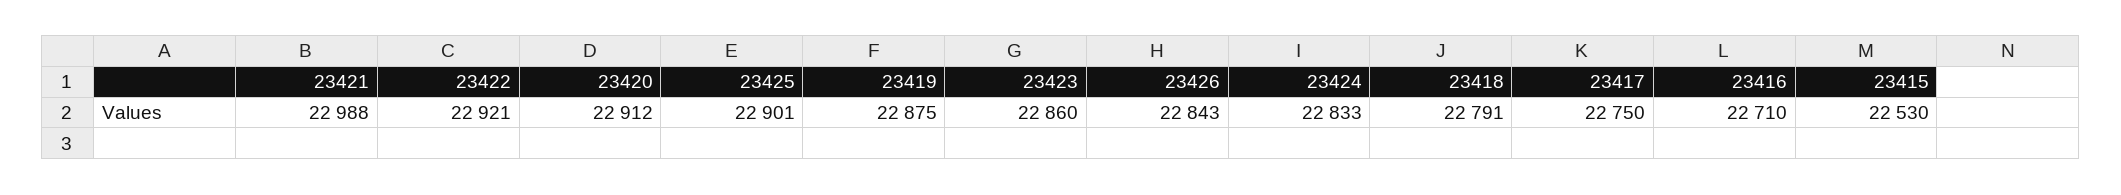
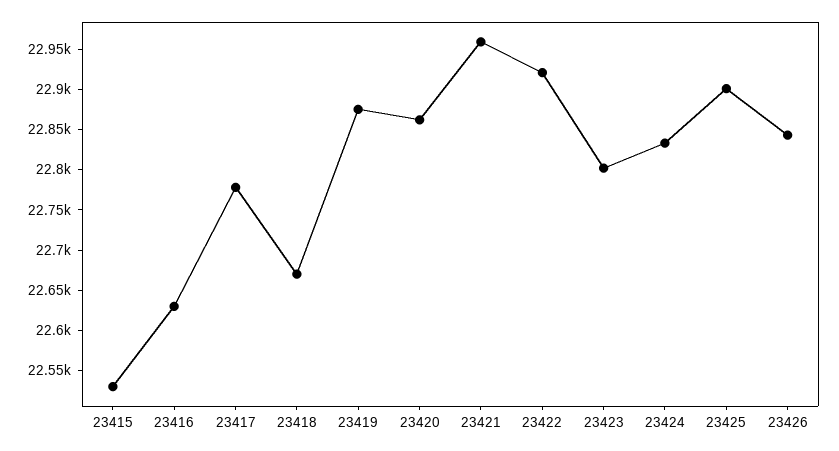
  {
-   "23421": 22988,
+   "23421": 22960,
    "23422": 22921,
-   "23420": 22912,
+   "23420": 22860,
    "23425": 22901,
    "23419": 22875,
-   "23423": 22860,
+   "23423": 22800,
    "23426": 22843,
    "23424": 22833,
-   "23418": 22791,
+   "23418": 22670,
-   "23417": 22750,
+   "23417": 22780,
-   "23416": 22710,
+   "23416": 22630,
    "23415": 22530
  }

